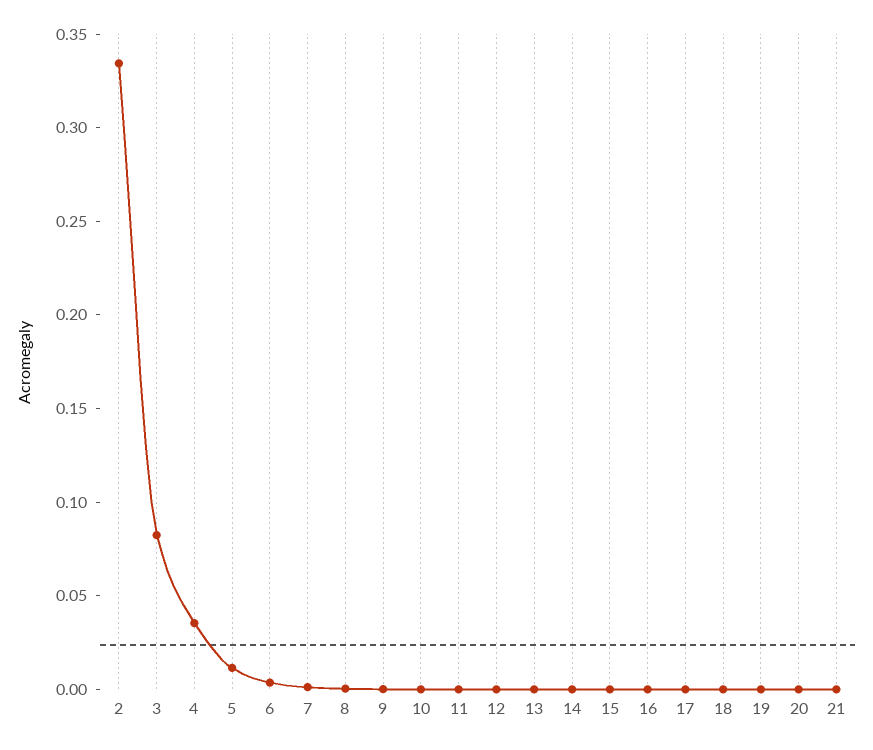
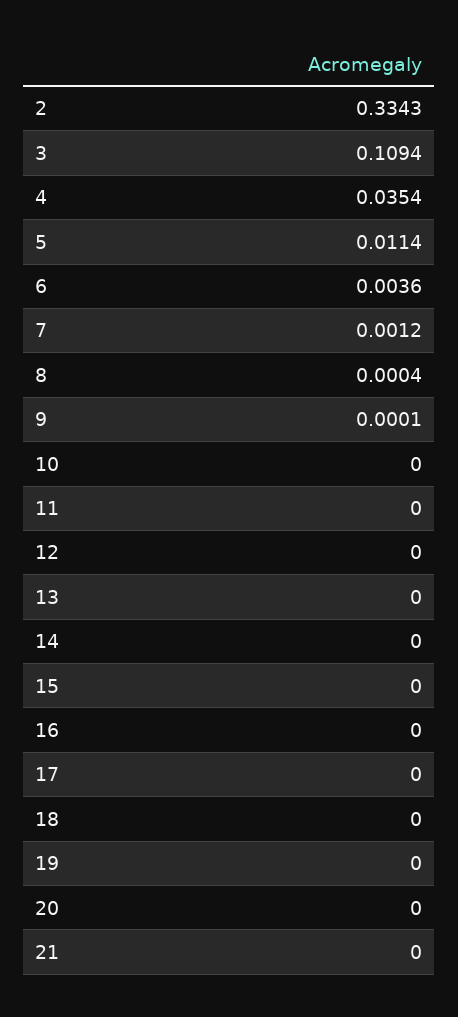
  {
    "2": 0.3343,
-   "3": 0.08,
+   "3": 0.1094,
    "4": 0.0354,
    "5": 0.0114,
    "6": 0.0036,
    "7": 0.0012,
    "8": 0.0004,
    "9": 0.0001,
    "10": 0,
    "11": 0,
    "12": 0,
    "13": 0,
    "14": 0,
    "15": 0,
    "16": 0,
    "17": 0,
    "18": 0,
    "19": 0,
    "20": 0,
    "21": 0
  }

